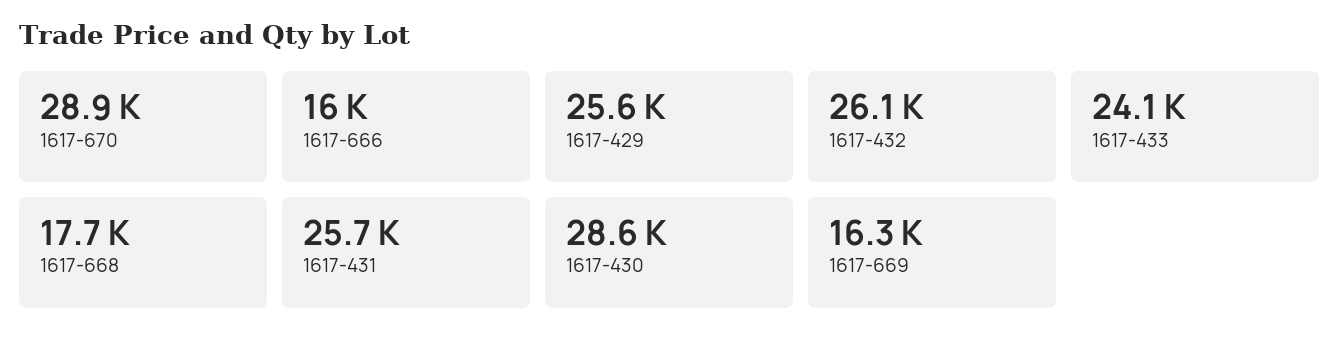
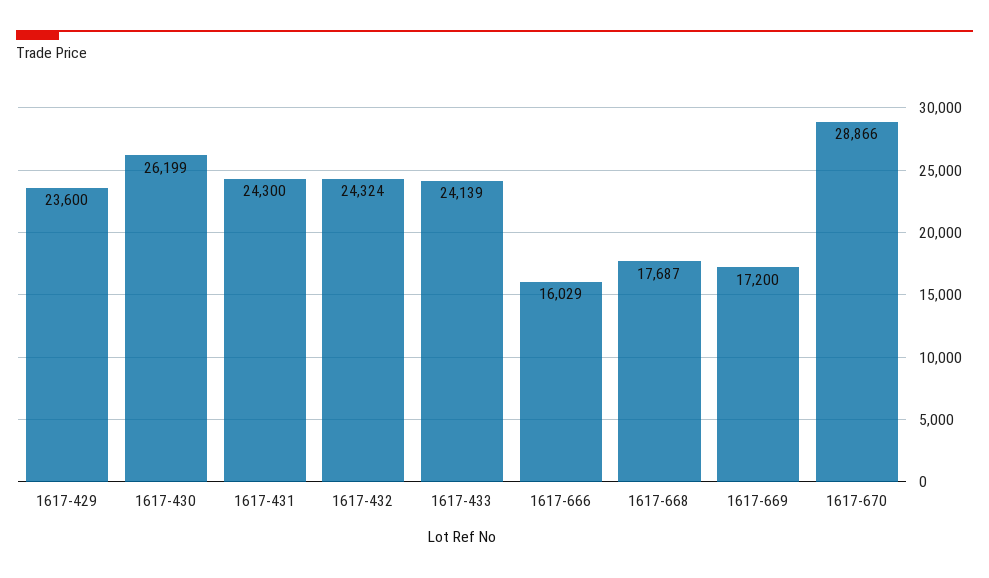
  {
    "1617-670": 28866,
    "1617-666": 16029,
-   "1617-429": 25600,
+   "1617-429": 23600,
-   "1617-432": 26100,
+   "1617-432": 24324,
    "1617-433": 24139,
    "1617-668": 17687,
-   "1617-431": 25700,
+   "1617-431": 24300,
-   "1617-430": 28600,
+   "1617-430": 26199,
-   "1617-669": 16300
+   "1617-669": 17200
  }

